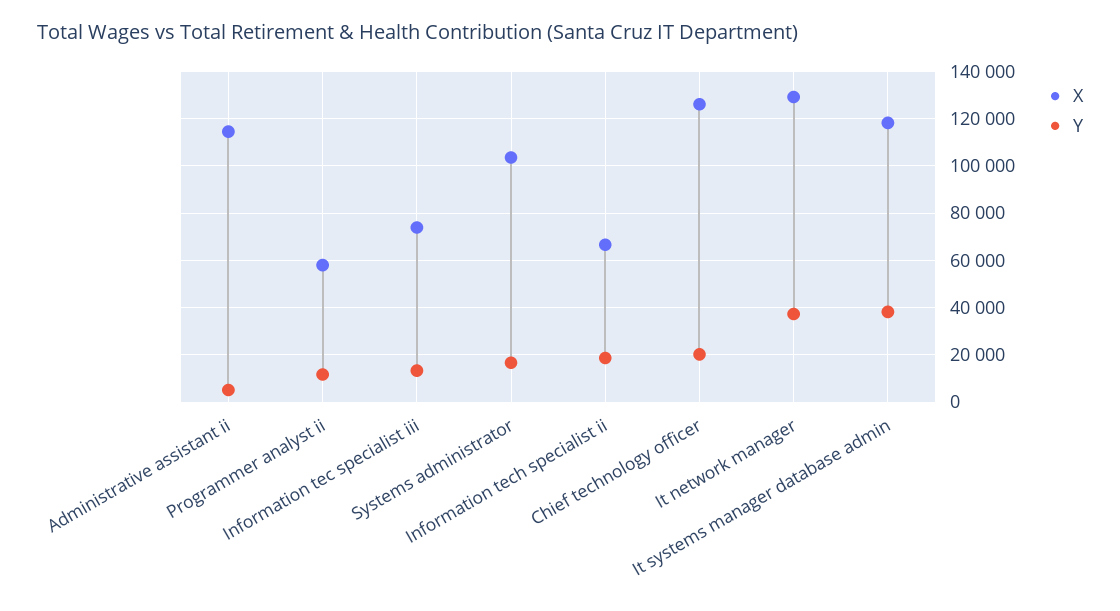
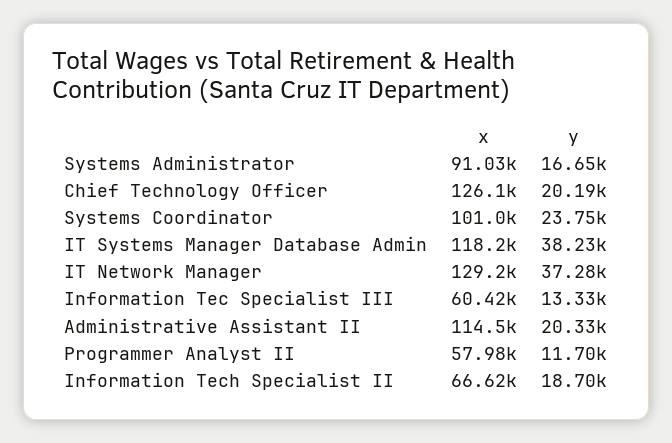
  {
    "X": {
      "Administrative assistant ii": 114500,
      "Programmer analyst ii": 57980,
-     "Information tec specialist iii": 75000,
+     "Information tec specialist iii": 60420,
-     "Systems administrator": 105000,
+     "Systems administrator": 91030,
      "Information tech specialist ii": 66620,
      "Chief technology officer": 126100,
      "It network manager": 129200,
-     "It systems manager database admin": 118200
+     "It systems manager database admin": 118200,
+     "Systems Coordinator": 101000
    },
    "Y": {
-     "Administrative assistant ii": 5000,
+     "Administrative assistant ii": 20330,
      "Programmer analyst ii": 11700,
      "Information tec specialist iii": 13330,
      "Systems administrator": 16650,
      "Information tech specialist ii": 18700,
      "Chief technology officer": 20190,
      "It network manager": 37280,
-     "It systems manager database admin": 38230
+     "It systems manager database admin": 38230,
+     "Systems Coordinator": 23750
    }
  }

